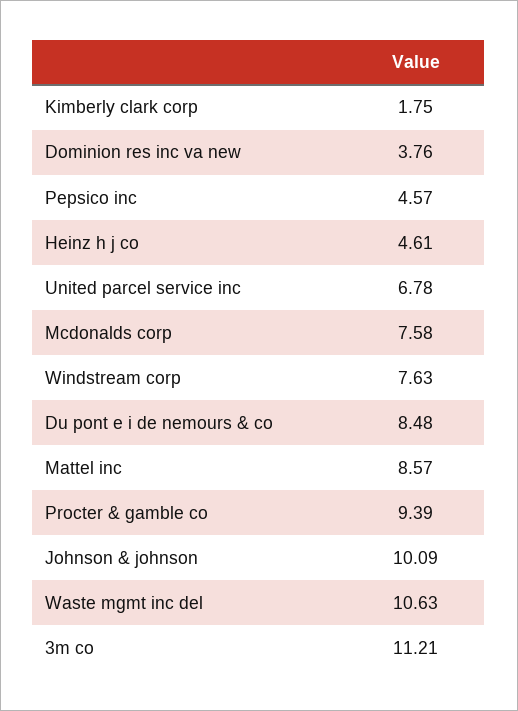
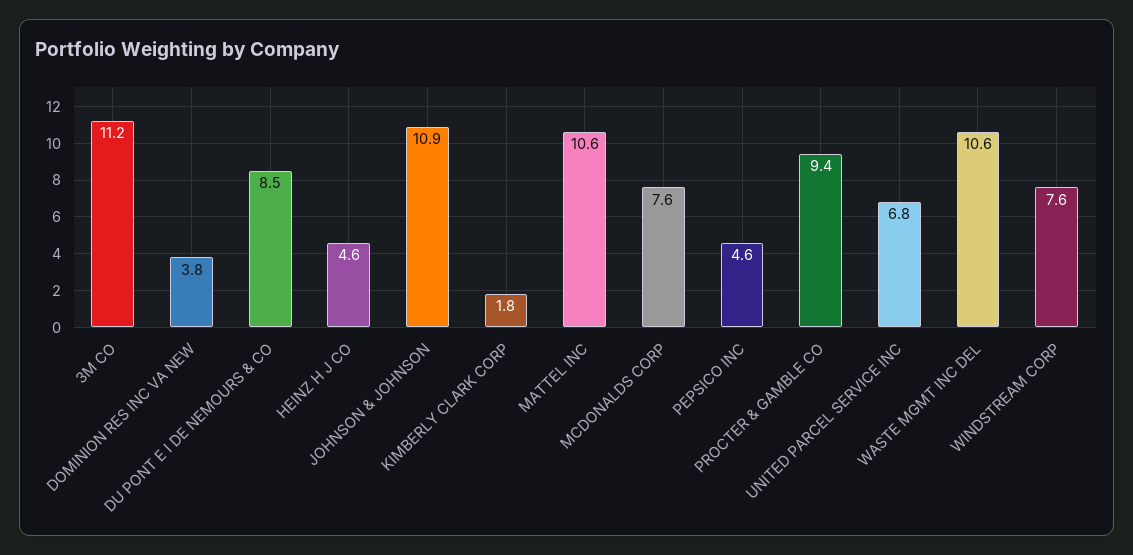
  {
    "Kimberly clark corp": 1.75,
    "Dominion res inc va new": 3.76,
    "Pepsico inc": 4.57,
    "Heinz h j co": 4.61,
    "United parcel service inc": 6.78,
    "Mcdonalds corp": 7.58,
    "Windstream corp": 7.63,
    "Du pont e i de nemours & co": 8.48,
-   "Mattel inc": 8.57,
+   "Mattel inc": 10.6,
    "Procter & gamble co": 9.39,
-   "Johnson & johnson": 10.09,
+   "Johnson & johnson": 10.9,
    "Waste mgmt inc del": 10.63,
    "3m co": 11.21
  }

